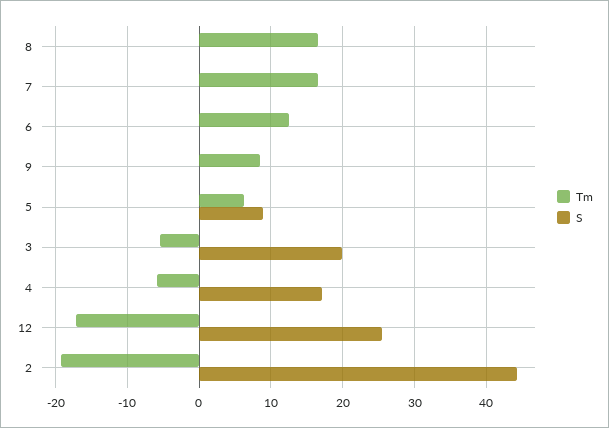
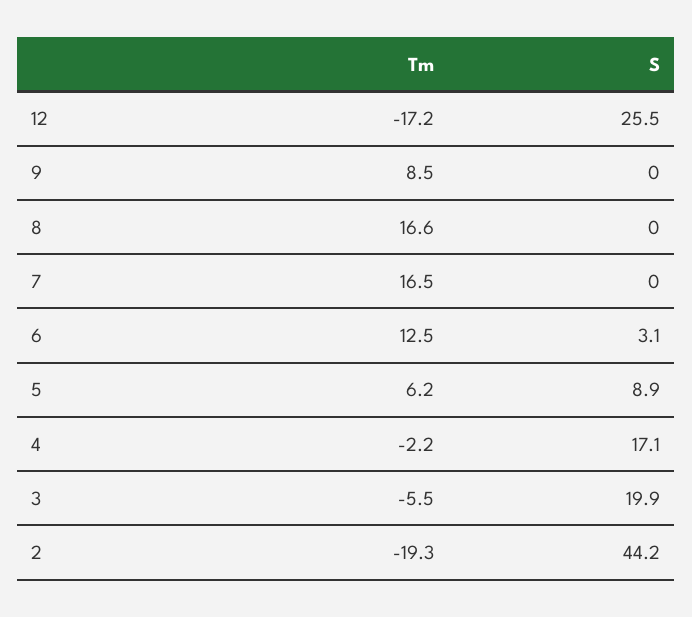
  {
    "Tm": {
      "8": 16.6,
      "7": 16.5,
      "6": 12.5,
      "9": 8.5,
      "5": 6.2,
      "3": -5.5,
-     "4": -6,
+     "4": -2.2,
      "12": -17.2,
      "2": -19.3
    },
    "S": {
      "8": 0,
      "7": 0,
-     "6": 0,
+     "6": 3.1,
      "9": 0,
      "5": 8.9,
      "3": 19.9,
      "4": 17.1,
      "12": 25.5,
      "2": 44.2
    }
  }

